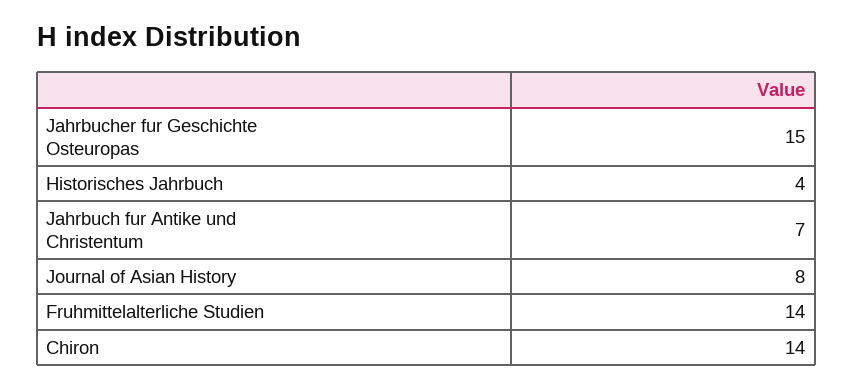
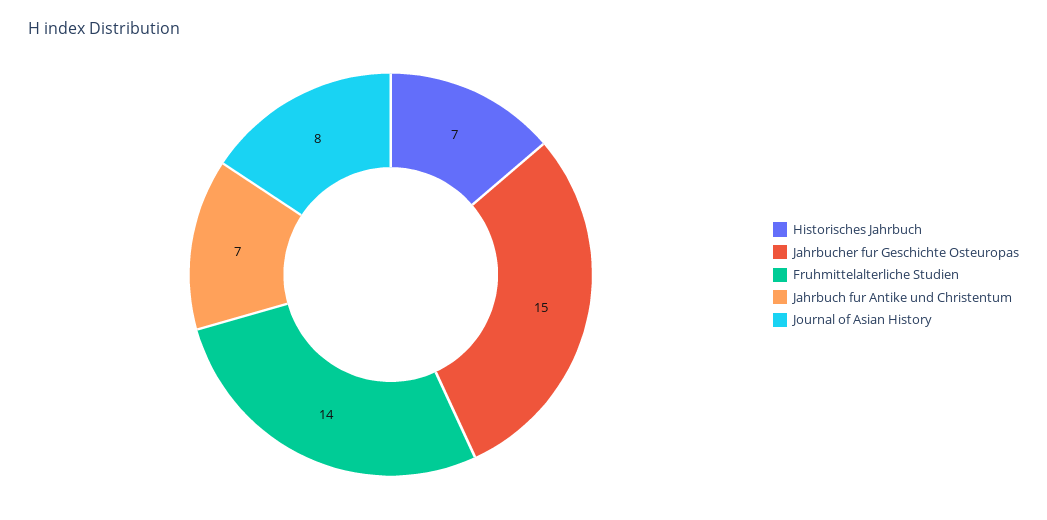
  {
    "Jahrbucher fur Geschichte Osteuropas": 15,
-   "Historisches Jahrbuch": 4,
+   "Historisches Jahrbuch": 7,
    "Jahrbuch fur Antike und Christentum": 7,
    "Journal of Asian History": 8,
-   "Fruhmittelalterliche Studien": 14,
+   "Fruhmittelalterliche Studien": 14
-   "Chiron": 14
  }

